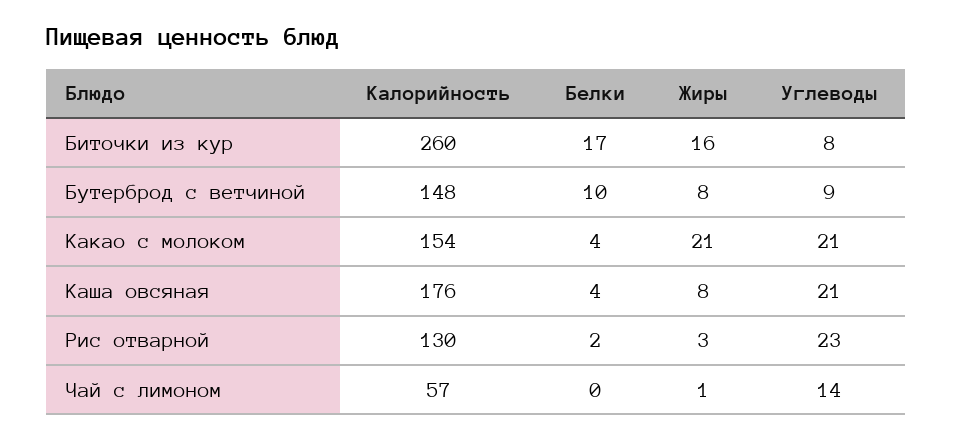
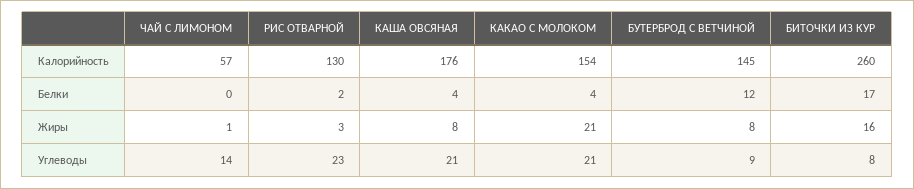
  {
    "Калорийность": {
      "Биточки из кур": 260,
-     "Бутерброд с ветчиной": 148,
+     "Бутерброд с ветчиной": 145,
      "Какао с молоком": 154,
      "Каша овсяная": 176,
      "Рис отварной": 130,
      "Чай с лимоном": 57
    },
    "Белки": {
      "Биточки из кур": 17,
-     "Бутерброд с ветчиной": 10,
+     "Бутерброд с ветчиной": 12,
      "Какао с молоком": 4,
      "Каша овсяная": 4,
      "Рис отварной": 2,
      "Чай с лимоном": 0
    },
    "Жиры": {
      "Биточки из кур": 16,
      "Бутерброд с ветчиной": 8,
      "Какао с молоком": 21,
      "Каша овсяная": 8,
      "Рис отварной": 3,
      "Чай с лимоном": 1
    },
    "Углеводы": {
      "Биточки из кур": 8,
      "Бутерброд с ветчиной": 9,
      "Какао с молоком": 21,
      "Каша овсяная": 21,
      "Рис отварной": 23,
      "Чай с лимоном": 14
    }
  }

